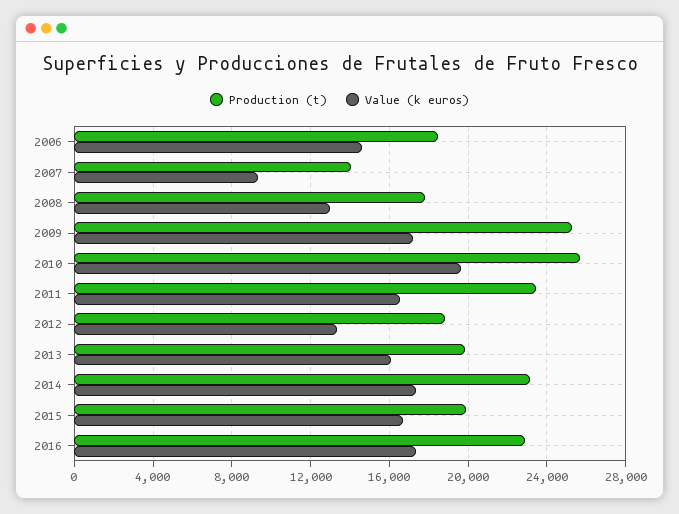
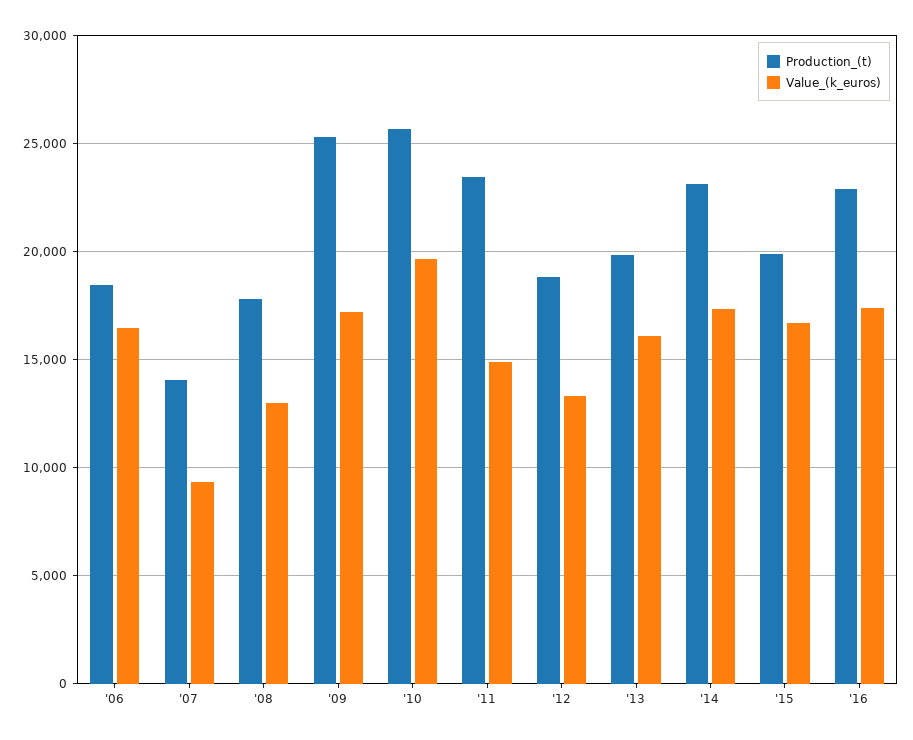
  {
    "Production (t)": {
      "2006": 18500,
      "2007": 14000,
      "2008": 18000,
      "2009": 25500,
      "2010": 25500,
      "2011": 23500,
      "2012": 19000,
      "2013": 20000,
      "2014": 23000,
      "2015": 20000,
      "2016": 23000
    },
    "Value (k euros)": {
-     "2006": 14500,
+     "2006": 16500,
      "2007": 9500,
      "2008": 13000,
      "2009": 17000,
      "2010": 19500,
-     "2011": 16500,
+     "2011": 15000,
      "2012": 13500,
      "2013": 16000,
      "2014": 17500,
      "2015": 16500,
      "2016": 17500
    }
  }

